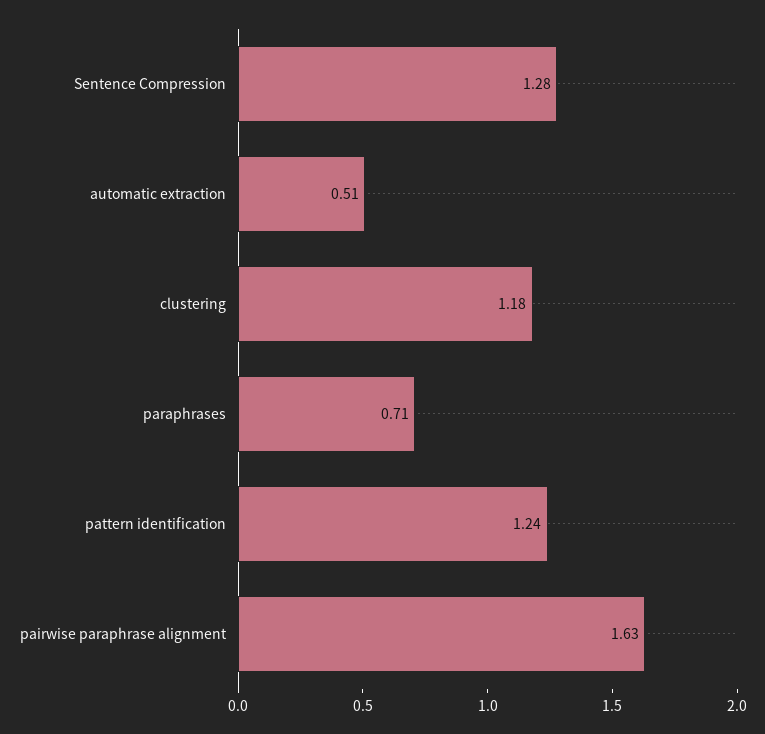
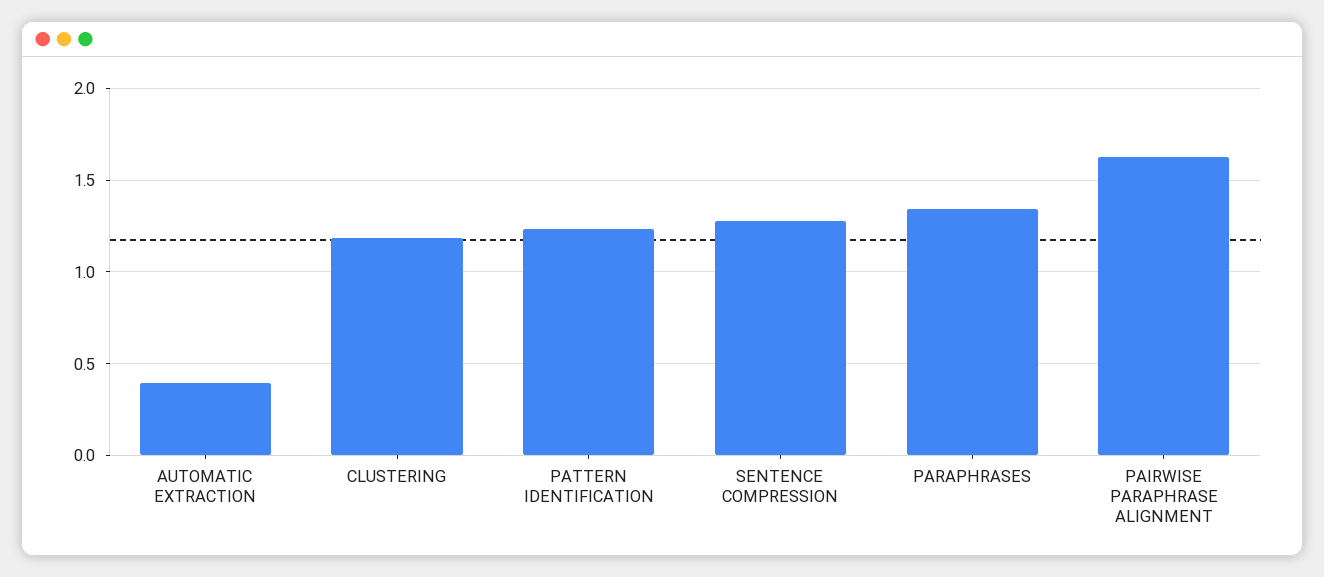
  {
    "Sentence Compression": 1.28,
-   "automatic extraction": 0.51,
+   "automatic extraction": 0.4,
    "clustering": 1.18,
-   "paraphrases": 0.71,
+   "paraphrases": 1.35,
    "pattern identification": 1.24,
    "pairwise paraphrase alignment": 1.63
  }

